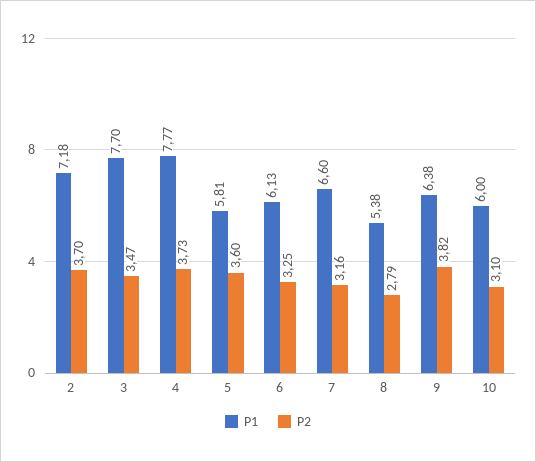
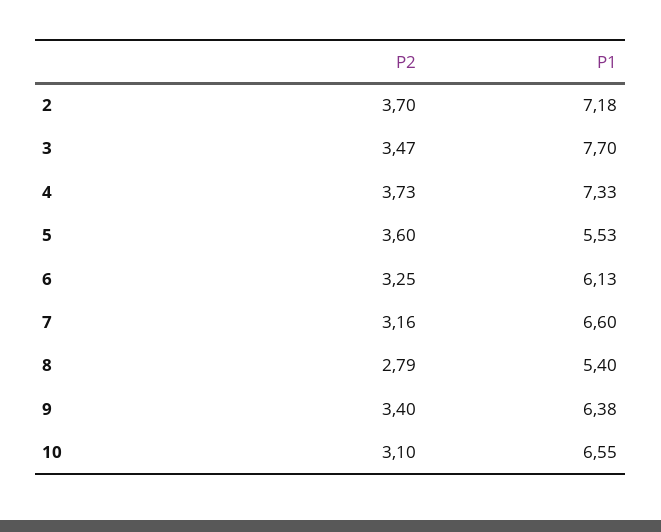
  {
    "P1": {
      "2": 7.18,
      "3": 7.7,
-     "4": 7.77,
+     "4": 7.33,
-     "5": 5.81,
+     "5": 5.53,
      "6": 6.13,
      "7": 6.6,
-     "8": 5.38,
+     "8": 5.4,
      "9": 6.38,
-     "10": 6
+     "10": 6.55
    },
    "P2": {
      "2": 3.7,
      "3": 3.47,
      "4": 3.73,
      "5": 3.6,
      "6": 3.25,
      "7": 3.16,
      "8": 2.79,
-     "9": 3.82,
+     "9": 3.4,
      "10": 3.1
    }
  }

